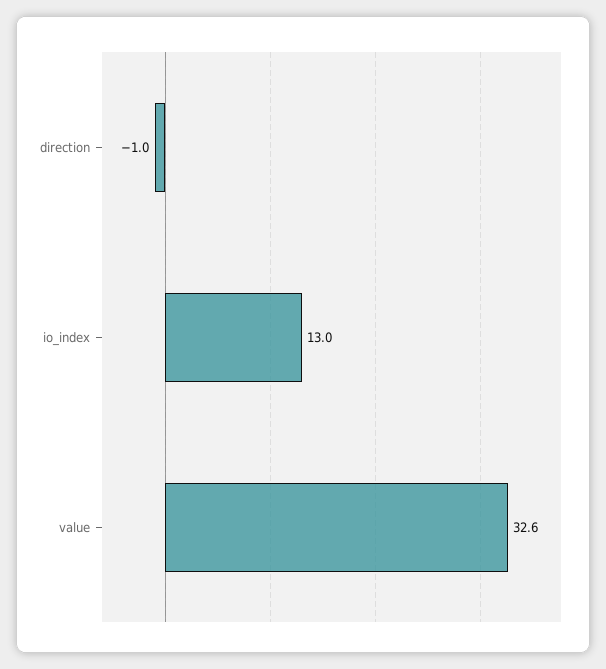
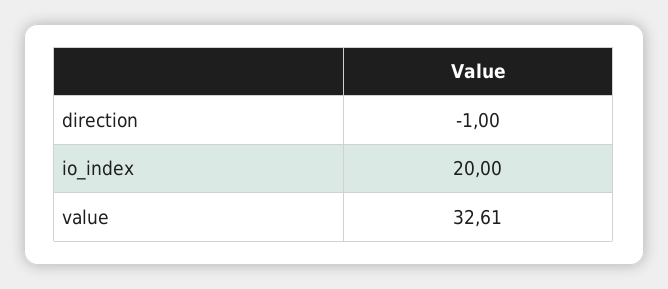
  {
    "direction": -1,
-   "io_index": 13,
+   "io_index": 20,
    "value": 32.61
  }

